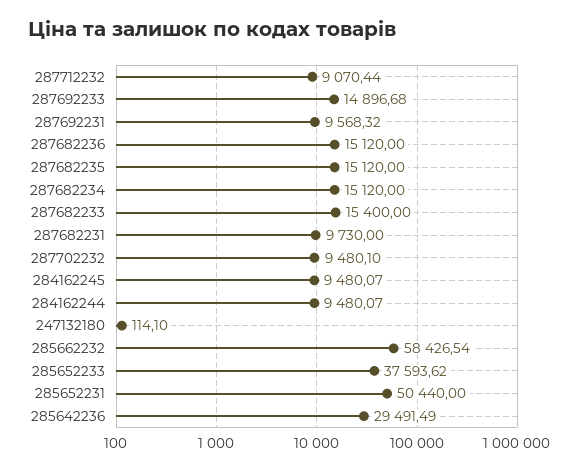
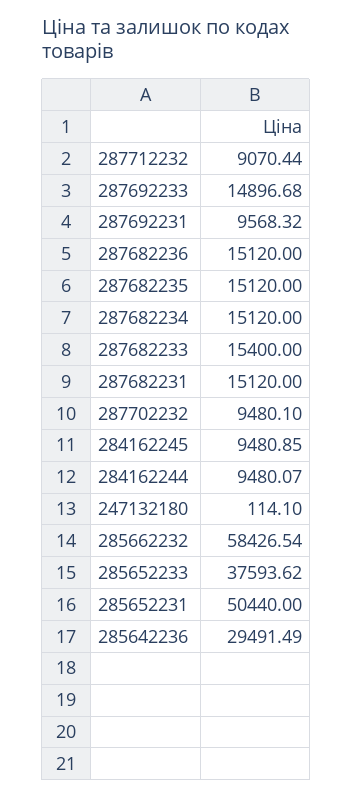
  {
    "287712232": 9070.44,
    "287692233": 14896.68,
    "287692231": 9568.32,
    "287682236": 15120,
    "287682235": 15120,
    "287682234": 15120,
    "287682233": 15400,
-   "287682231": 9730,
+   "287682231": 15120,
    "287702232": 9480.1,
-   "284162245": 9480.07,
+   "284162245": 9480.85,
    "284162244": 9480.07,
    "247132180": 114.1,
    "285662232": 58426.54,
    "285652233": 37593.62,
    "285652231": 50440,
    "285642236": 29491.49
  }

